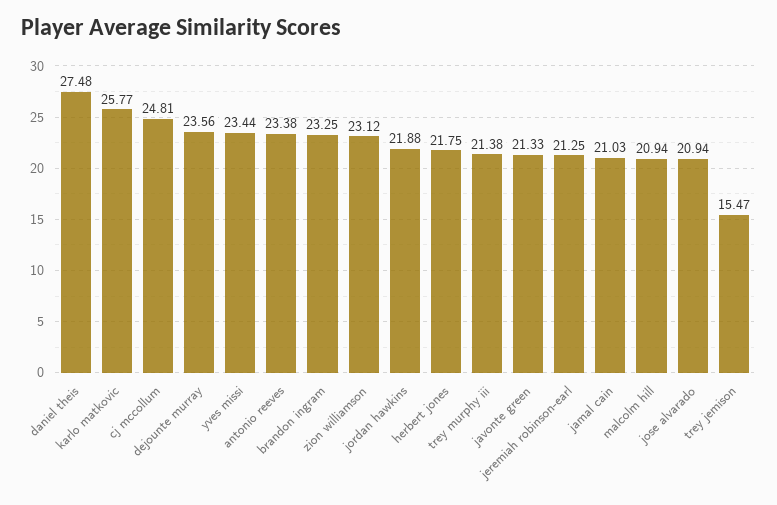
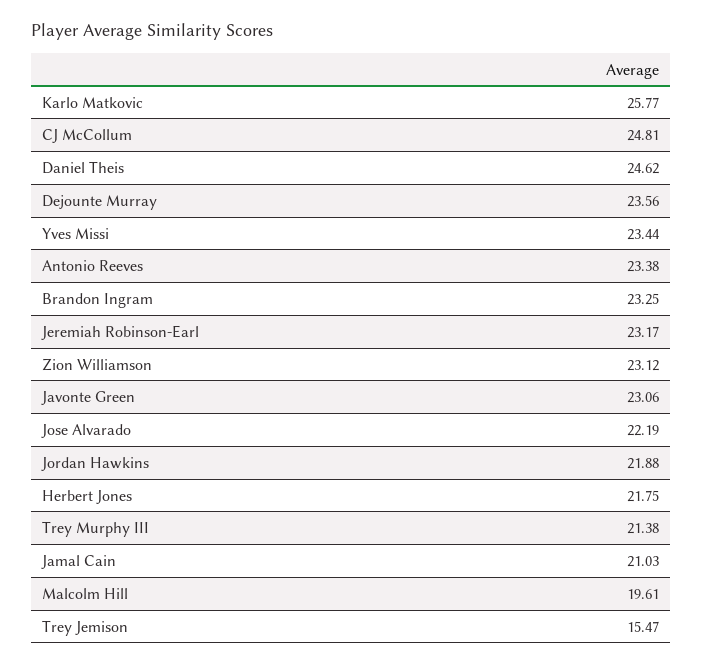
  {
-   "daniel theis": 27.48,
+   "daniel theis": 24.62,
    "karlo matkovic": 25.77,
    "cj mccollum": 24.81,
    "dejounte murray": 23.56,
    "yves missi": 23.44,
    "antonio reeves": 23.38,
    "brandon ingram": 23.25,
    "zion williamson": 23.12,
    "jordan hawkins": 21.88,
    "herbert jones": 21.75,
    "trey murphy iii": 21.38,
-   "javonte green": 21.33,
+   "javonte green": 23.06,
-   "jeremiah robinson-earl": 21.25,
+   "jeremiah robinson-earl": 23.17,
    "jamal cain": 21.03,
-   "malcolm hill": 20.94,
+   "malcolm hill": 19.61,
-   "jose alvarado": 20.94,
+   "jose alvarado": 22.19,
    "trey jemison": 15.47
  }

